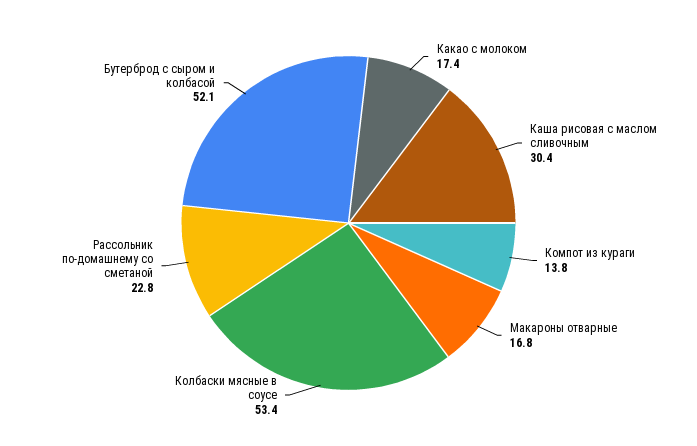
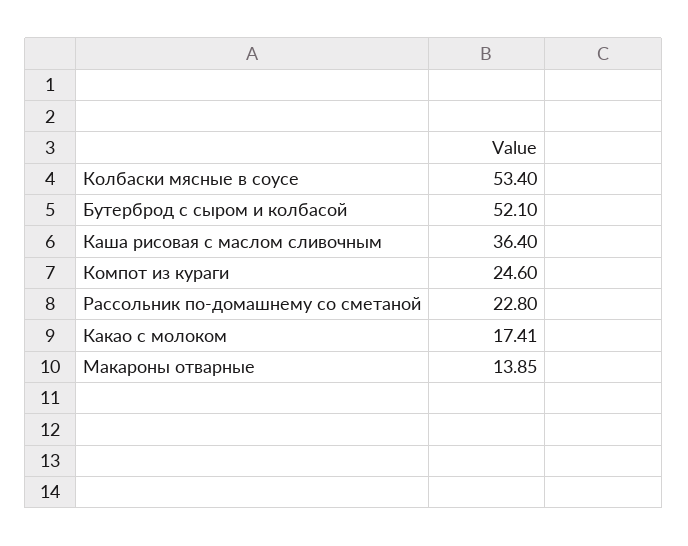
  {
    "Какао с молоком": 17.41,
-   "Каша рисовая с маслом сливочным": 30.4,
+   "Каша рисовая с маслом сливочным": 36.4,
-   "Компот из кураги": 13.8,
+   "Компот из кураги": 24.6,
-   "Макароны отварные": 16.8,
+   "Макароны отварные": 13.85,
    "Колбаски мясные в соусе": 53.4,
    "Рассольник по-домашнему со сметаной": 22.8,
    "Бутерброд с сыром и колбасой": 52.1
  }

